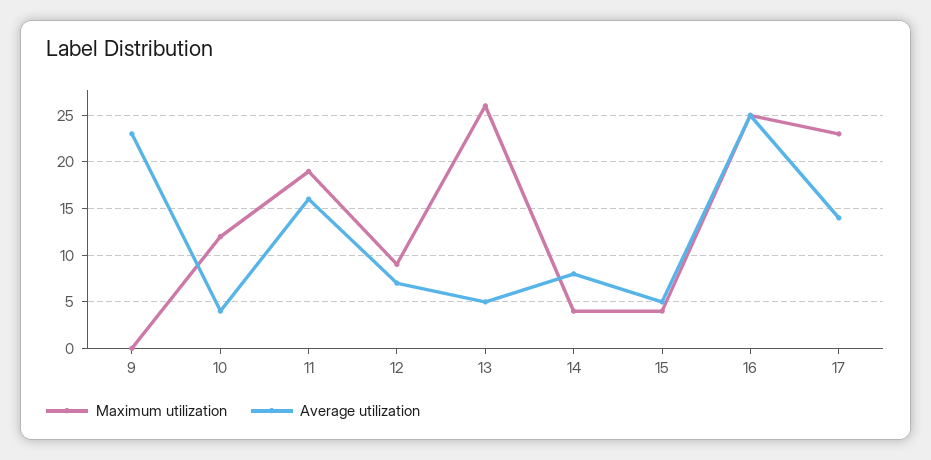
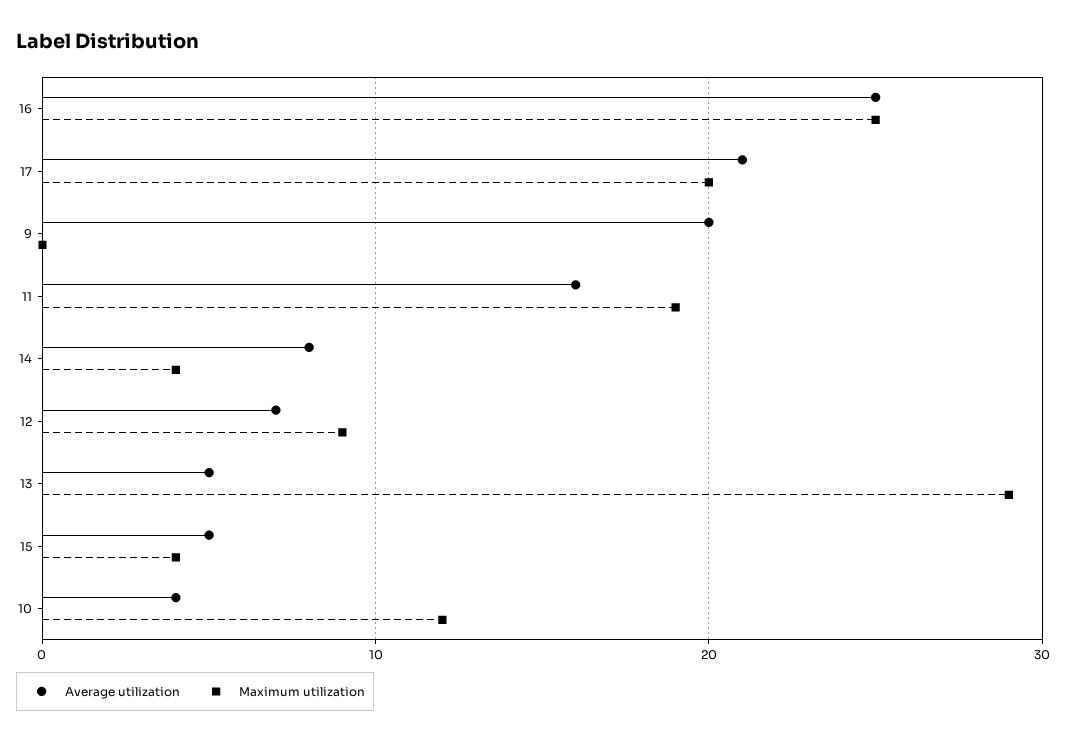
  {
    "Maximum utilization": {
      "9": 0,
      "10": 12,
      "11": 19,
      "12": 9,
-     "13": 26,
+     "13": 29,
      "14": 4,
      "15": 4,
      "16": 25,
-     "17": 23
+     "17": 20
    },
    "Average utilization": {
-     "9": 23,
+     "9": 20,
      "10": 4,
      "11": 16,
      "12": 7,
      "13": 5,
      "14": 8,
      "15": 5,
      "16": 25,
-     "17": 14
+     "17": 21
    }
  }

